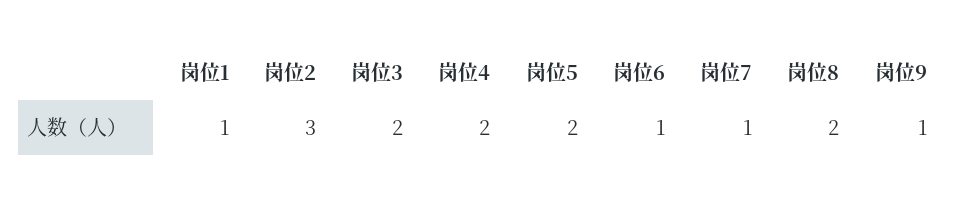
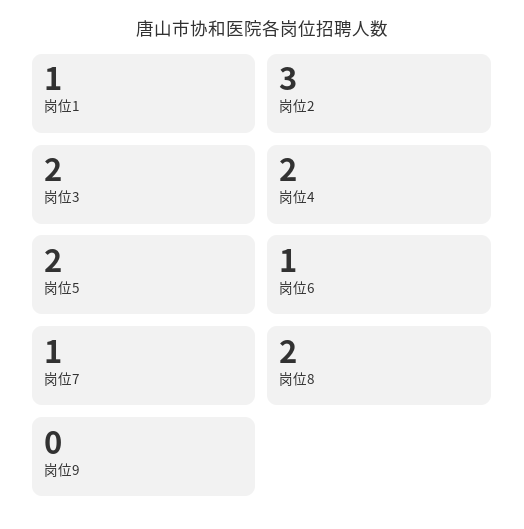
  {
    "岗位1": 1,
    "岗位2": 3,
    "岗位3": 2,
    "岗位4": 2,
    "岗位5": 2,
    "岗位6": 1,
    "岗位7": 1,
    "岗位8": 2,
-   "岗位9": 1
+   "岗位9": 0
  }

